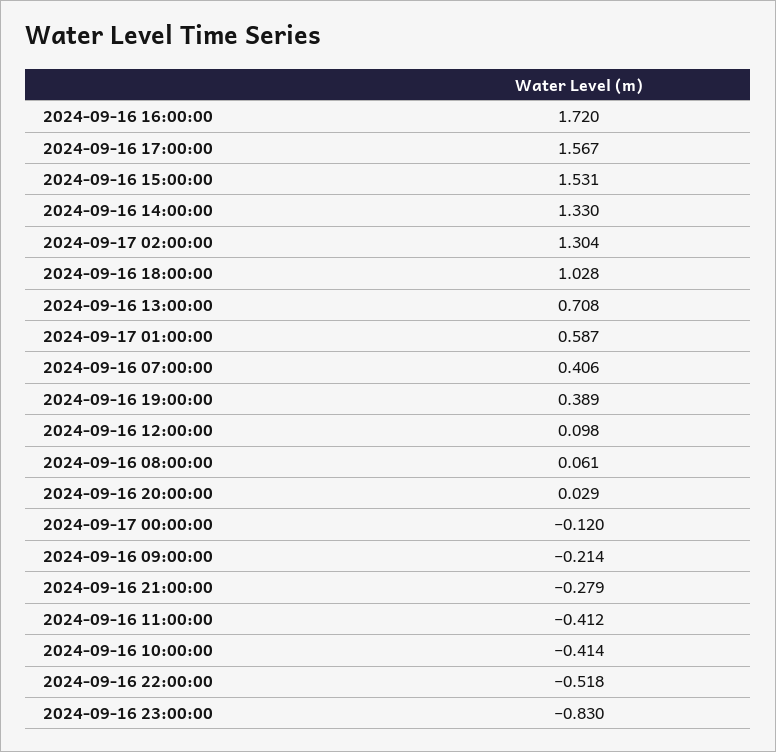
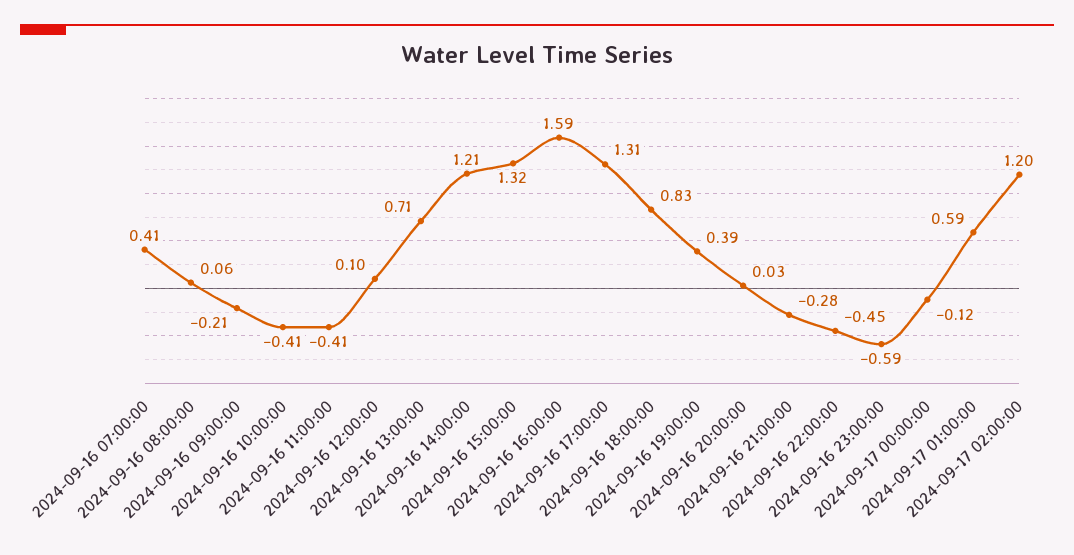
  {
-   "2024-09-16 16:00:00": 1.72,
+   "2024-09-16 16:00:00": 1.59,
-   "2024-09-16 17:00:00": 1.567,
+   "2024-09-16 17:00:00": 1.31,
-   "2024-09-16 15:00:00": 1.531,
+   "2024-09-16 15:00:00": 1.32,
-   "2024-09-16 14:00:00": 1.33,
+   "2024-09-16 14:00:00": 1.21,
-   "2024-09-17 02:00:00": 1.304,
+   "2024-09-17 02:00:00": 1.2,
-   "2024-09-16 18:00:00": 1.028,
+   "2024-09-16 18:00:00": 0.83,
    "2024-09-16 13:00:00": 0.708,
    "2024-09-17 01:00:00": 0.587,
    "2024-09-16 07:00:00": 0.406,
    "2024-09-16 19:00:00": 0.389,
    "2024-09-16 12:00:00": 0.098,
    "2024-09-16 08:00:00": 0.061,
    "2024-09-16 20:00:00": 0.029,
    "2024-09-17 00:00:00": -0.12,
    "2024-09-16 09:00:00": -0.214,
    "2024-09-16 21:00:00": -0.279,
    "2024-09-16 11:00:00": -0.412,
    "2024-09-16 10:00:00": -0.414,
-   "2024-09-16 22:00:00": -0.518,
+   "2024-09-16 22:00:00": -0.45,
-   "2024-09-16 23:00:00": -0.83
+   "2024-09-16 23:00:00": -0.59
  }

